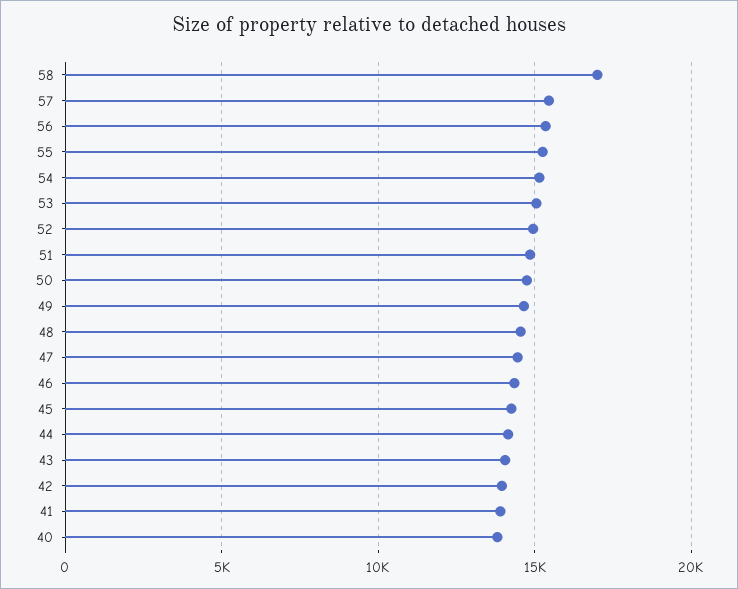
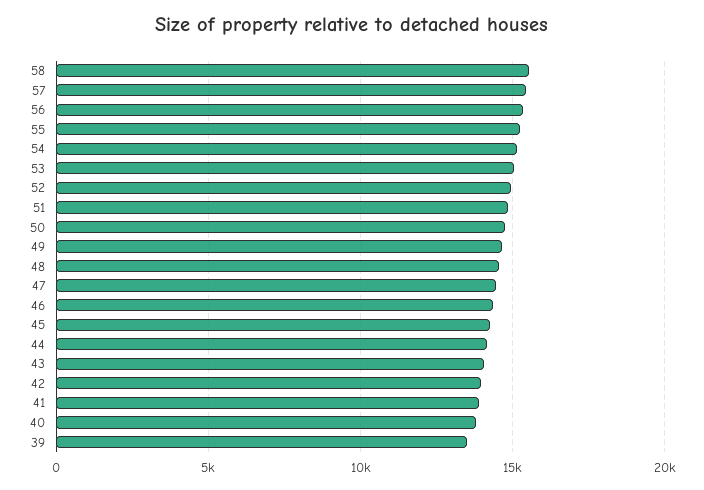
  {
-   "58": 17000,
+   "58": 15500,
    "57": 15500,
    "56": 15500,
    "55": 15500,
    "54": 15000,
    "53": 15000,
    "52": 15000,
    "51": 15000,
    "50": 15000,
    "49": 14500,
    "48": 14500,
    "47": 14500,
    "46": 14500,
    "45": 14500,
    "44": 14000,
    "43": 14000,
    "42": 14000,
    "41": 14000,
-   "40": 14000
+   "40": 14000,
+   "39": 13500
  }

